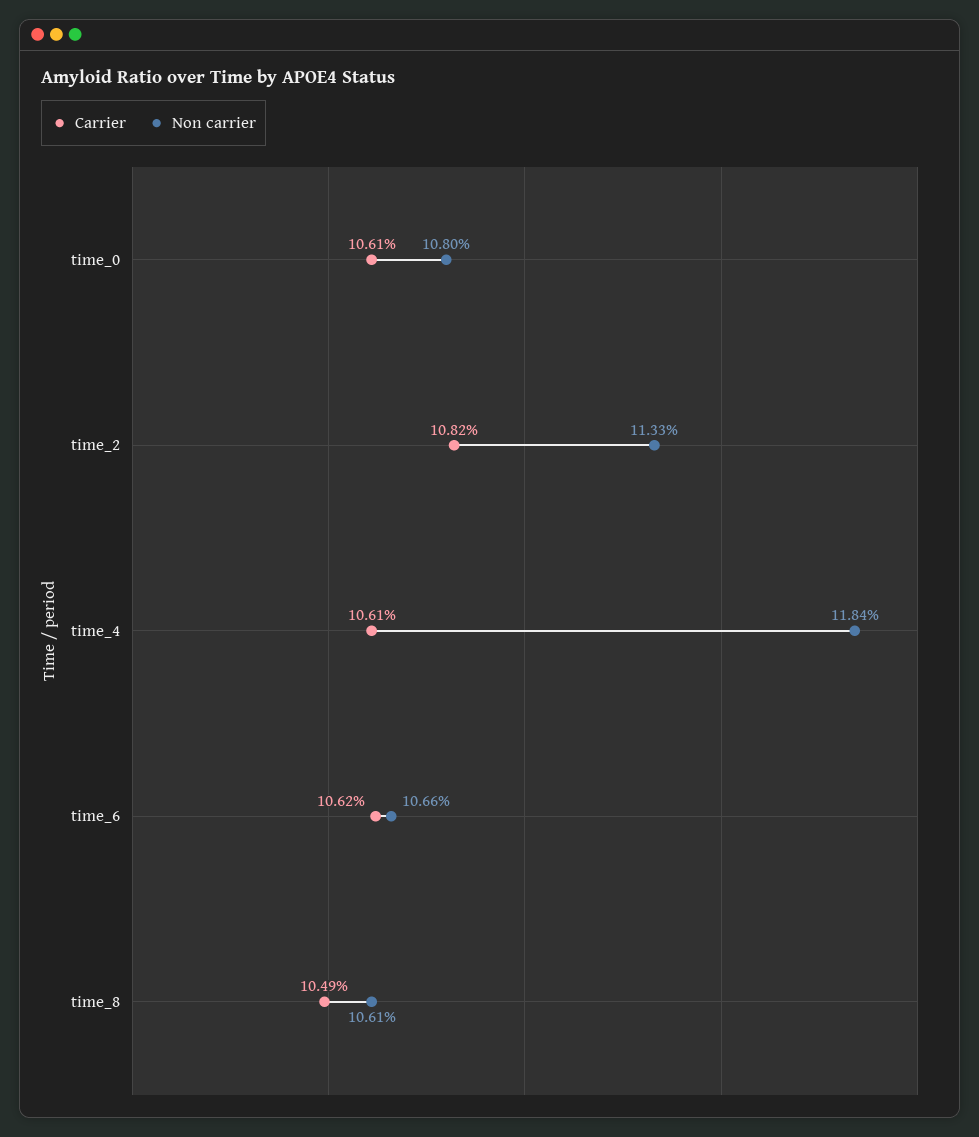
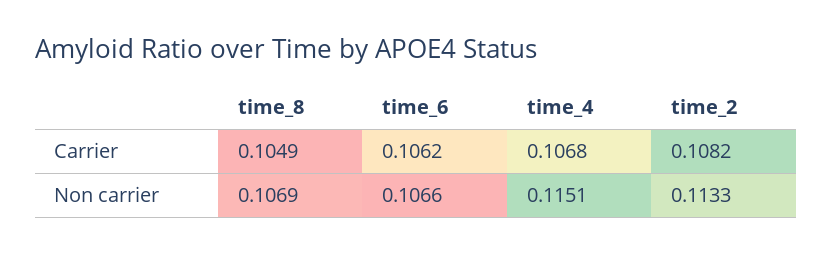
  {
    "Carrier": {
-     "time_0": 0.1061,
      "time_2": 0.1082,
-     "time_4": 0.1061,
+     "time_4": 0.1068,
      "time_6": 0.1062,
      "time_8": 0.1049
    },
    "Non carrier": {
-     "time_0": 0.108,
      "time_2": 0.1133,
-     "time_4": 0.1184,
+     "time_4": 0.1151,
      "time_6": 0.1066,
-     "time_8": 0.1061
+     "time_8": 0.1069
    }
  }

